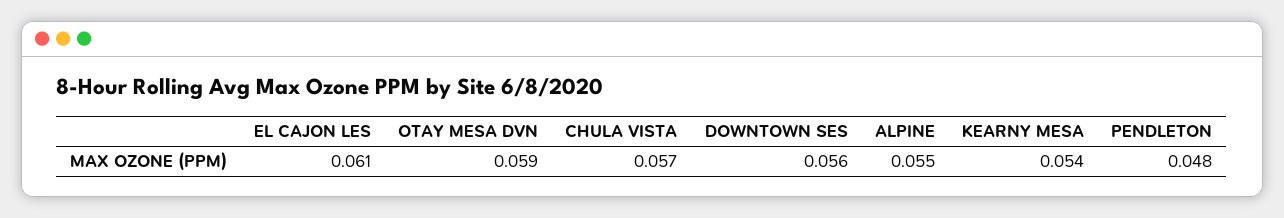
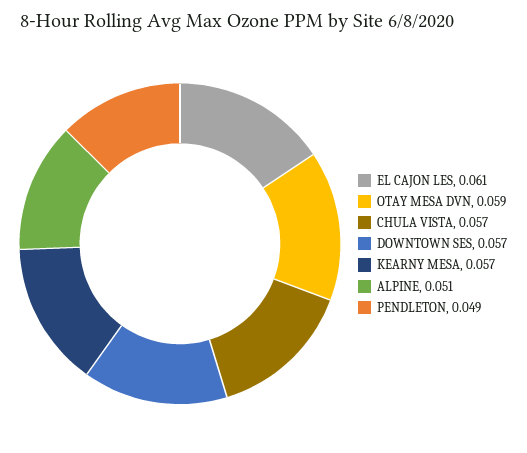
  {
    "EL CAJON LES": 0.061,
    "OTAY MESA DVN": 0.059,
    "CHULA VISTA": 0.057,
-   "DOWNTOWN SES": 0.056,
+   "DOWNTOWN SES": 0.057,
-   "ALPINE": 0.055,
+   "ALPINE": 0.051,
-   "KEARNY MESA": 0.054,
+   "KEARNY MESA": 0.057,
-   "PENDLETON": 0.048
+   "PENDLETON": 0.049
  }

